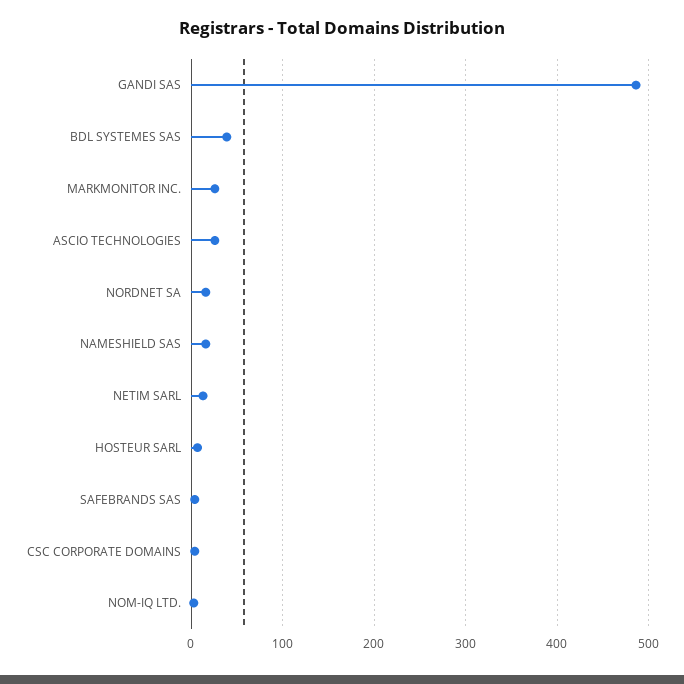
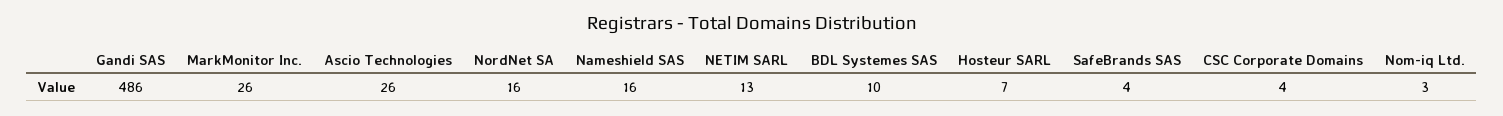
  {
    "GANDI SAS": 486,
-   "BDL SYSTEMES SAS": 40,
+   "BDL SYSTEMES SAS": 10,
    "MARKMONITOR INC.": 26,
    "ASCIO TECHNOLOGIES": 26,
    "NORDNET SA": 16,
    "NAMESHIELD SAS": 16,
    "NETIM SARL": 13,
    "HOSTEUR SARL": 7,
    "SAFEBRANDS SAS": 4,
    "CSC CORPORATE DOMAINS": 4,
    "NOM-IQ LTD.": 3
  }

